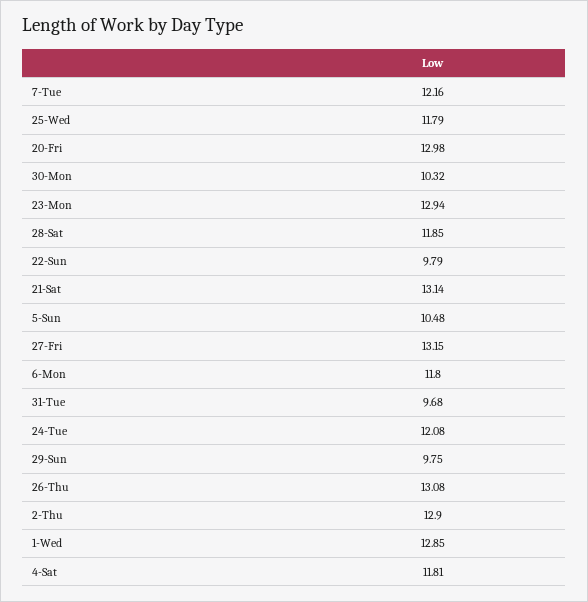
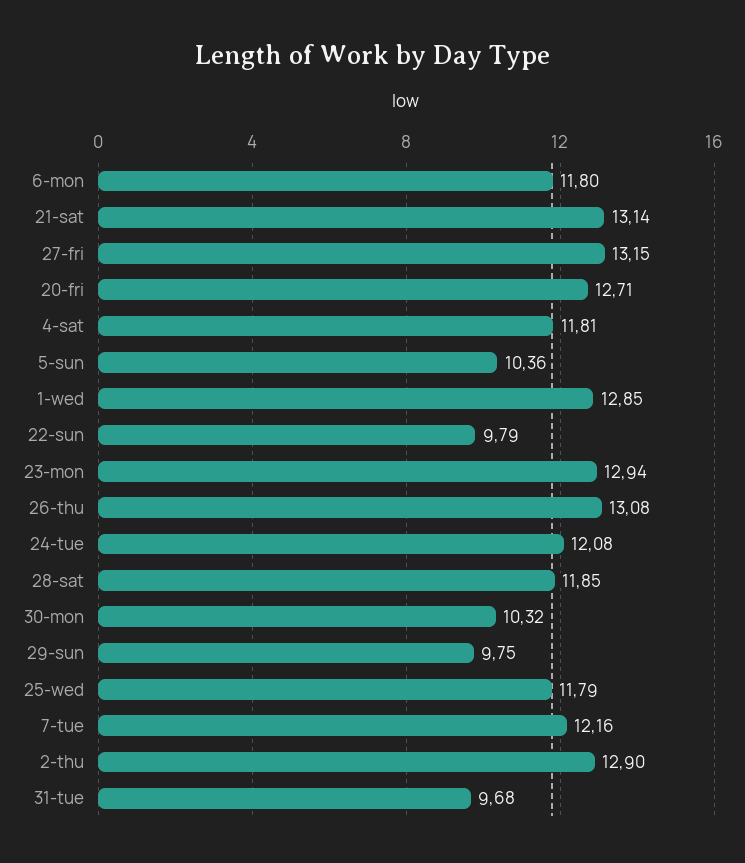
  {
    "7-Tue": 12.16,
    "25-Wed": 11.79,
-   "20-Fri": 12.98,
+   "20-Fri": 12.71,
    "30-Mon": 10.32,
    "23-Mon": 12.94,
    "28-Sat": 11.85,
    "22-Sun": 9.79,
    "21-Sat": 13.14,
-   "5-Sun": 10.48,
+   "5-Sun": 10.36,
    "27-Fri": 13.15,
    "6-Mon": 11.8,
    "31-Tue": 9.68,
    "24-Tue": 12.08,
    "29-Sun": 9.75,
    "26-Thu": 13.08,
    "2-Thu": 12.9,
    "1-Wed": 12.85,
    "4-Sat": 11.81
  }

